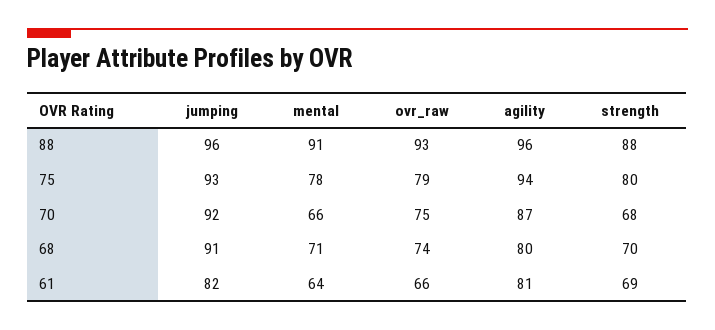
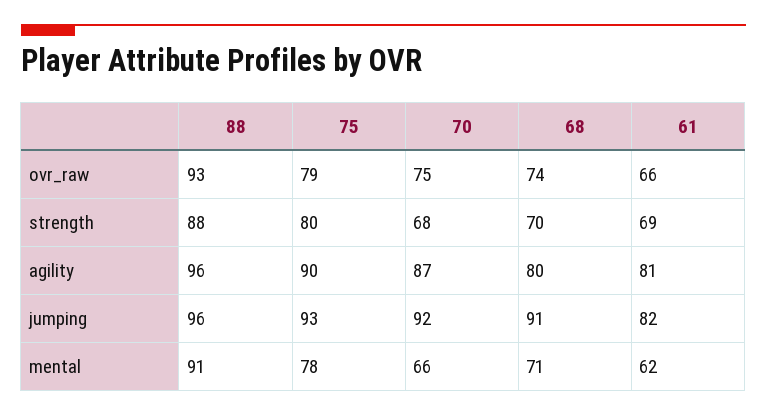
  {
    "jumping": {
      "88": 96,
      "75": 93,
      "70": 92,
      "68": 91,
      "61": 82
    },
    "mental": {
      "88": 91,
      "75": 78,
      "70": 66,
      "68": 71,
-     "61": 64
+     "61": 62
    },
    "ovr_raw": {
      "88": 93,
      "75": 79,
      "70": 75,
      "68": 74,
      "61": 66
    },
    "agility": {
      "88": 96,
-     "75": 94,
+     "75": 90,
      "70": 87,
      "68": 80,
      "61": 81
    },
    "strength": {
      "88": 88,
      "75": 80,
      "70": 68,
      "68": 70,
      "61": 69
    }
  }

